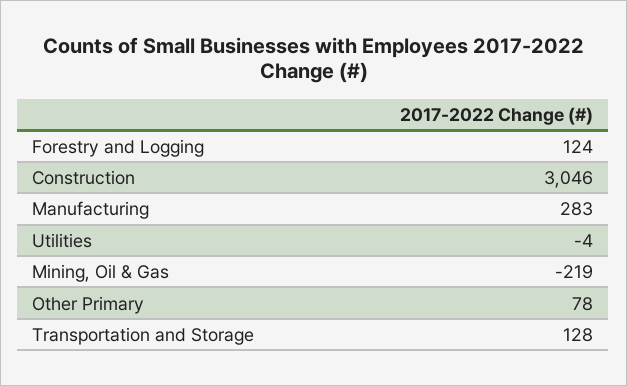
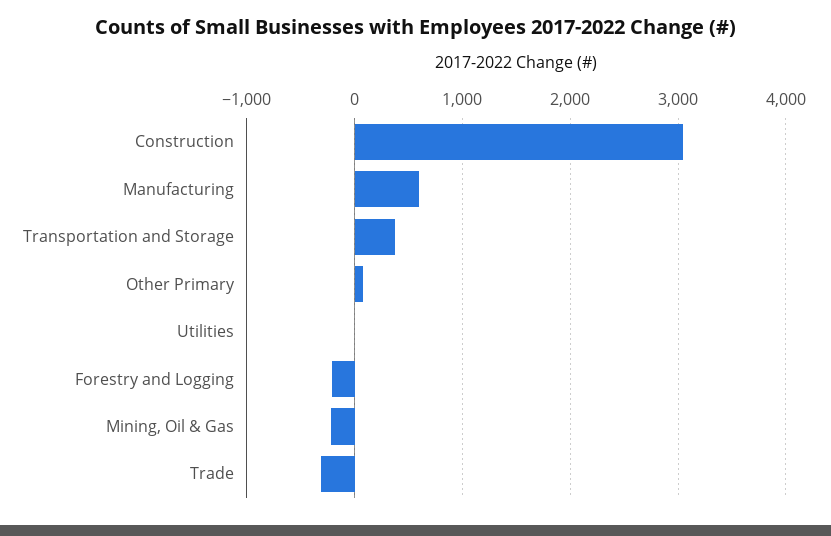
  {
-   "Forestry and Logging": 124,
+   "Forestry and Logging": -200,
    "Construction": 3046,
-   "Manufacturing": 283,
+   "Manufacturing": 600,
    "Utilities": -4,
    "Mining, Oil & Gas": -219,
    "Other Primary": 78,
-   "Transportation and Storage": 128
+   "Transportation and Storage": 400,
+   "Trade": -300
  }

